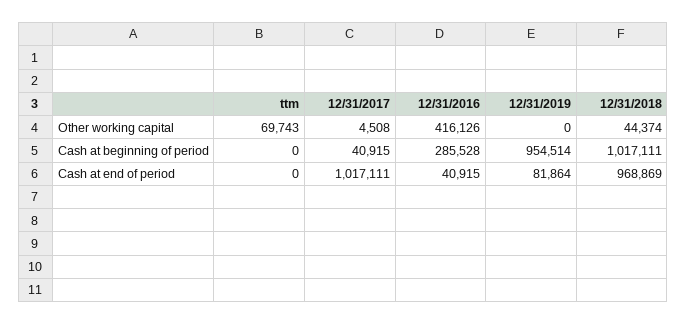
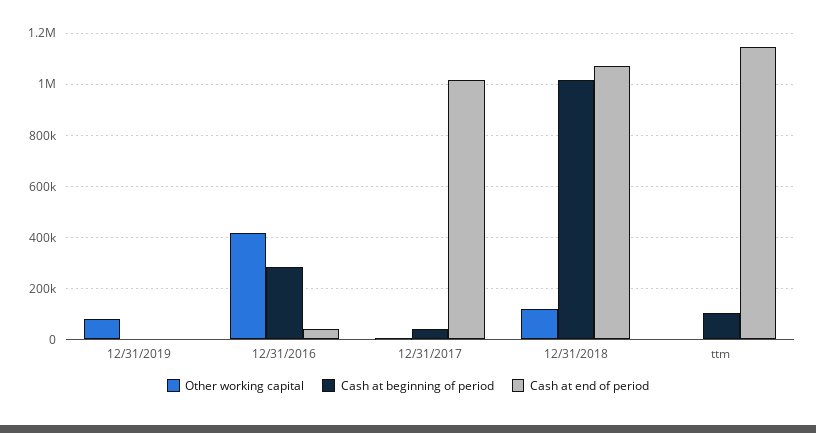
  {
    "Other working capital": {
-     "ttm": 69743,
+     "ttm": 0,
      "12/31/2017": 4508,
      "12/31/2016": 416126,
-     "12/31/2019": 0,
+     "12/31/2019": 75000,
-     "12/31/2018": 44374
+     "12/31/2018": 125000
    },
    "Cash at beginning of period": {
-     "ttm": 0,
+     "ttm": 100000,
      "12/31/2017": 40915,
      "12/31/2016": 285528,
-     "12/31/2019": 954514,
+     "12/31/2019": 0,
      "12/31/2018": 1017111
    },
    "Cash at end of period": {
-     "ttm": 0,
+     "ttm": 1150000,
      "12/31/2017": 1017111,
      "12/31/2016": 40915,
-     "12/31/2019": 81864,
+     "12/31/2019": 0,
-     "12/31/2018": 968869
+     "12/31/2018": 1075000
    }
  }

